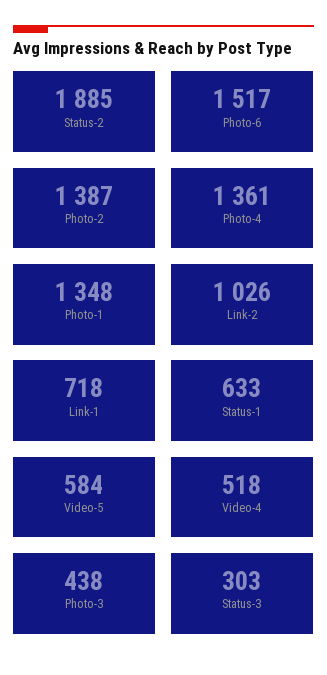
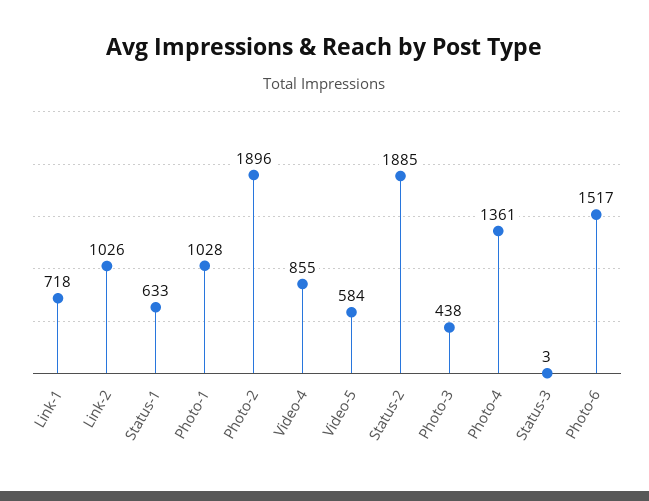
  {
    "Status-2": 1885,
    "Photo-6": 1517,
-   "Photo-2": 1387,
+   "Photo-2": 1896,
    "Photo-4": 1361,
-   "Photo-1": 1348,
+   "Photo-1": 1028,
    "Link-2": 1026,
    "Link-1": 718,
    "Status-1": 633,
    "Video-5": 584,
-   "Video-4": 518,
+   "Video-4": 855,
    "Photo-3": 438,
-   "Status-3": 303
+   "Status-3": 3
  }

